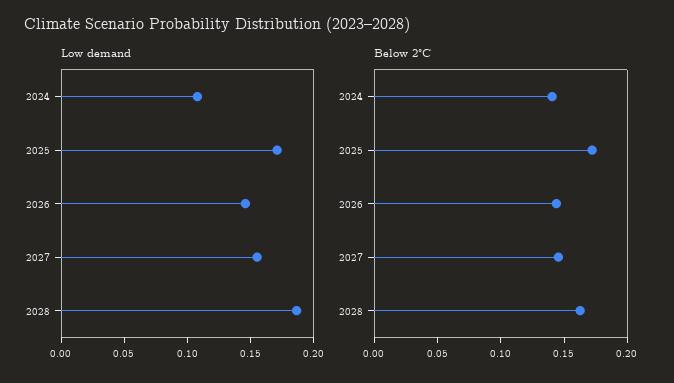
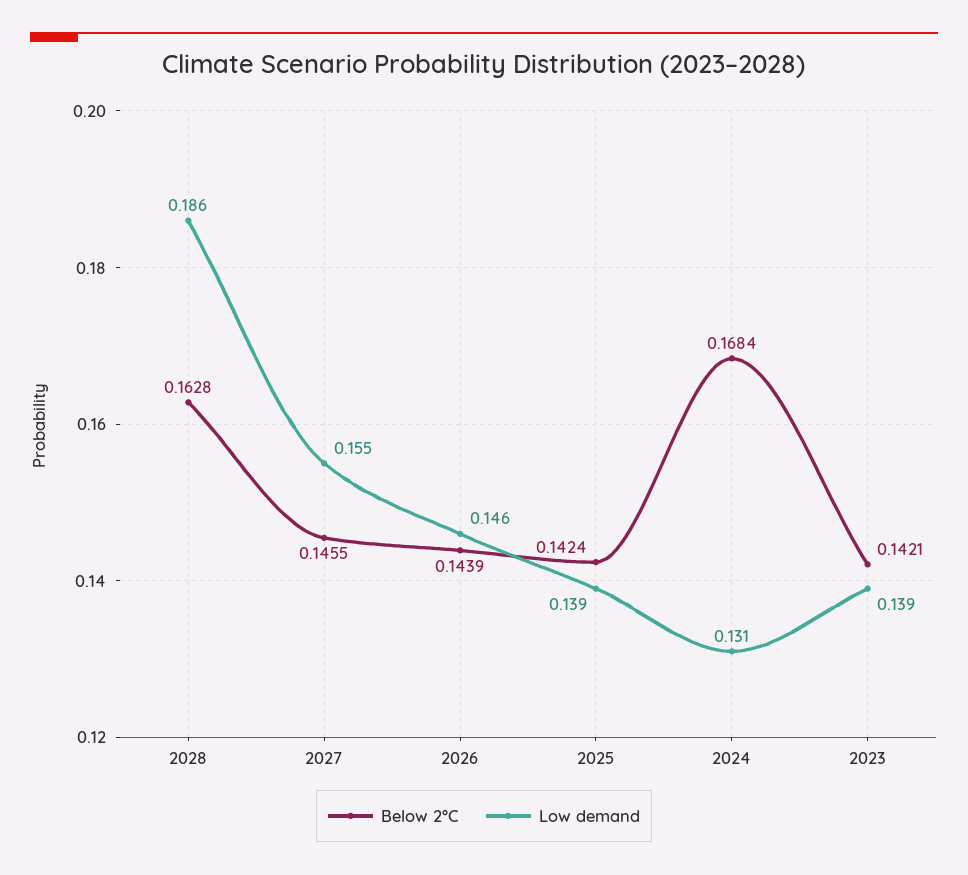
  {
    "Low demand": {
-     "2024": 0.11,
+     "2024": 0.131,
-     "2025": 0.17,
+     "2025": 0.139,
      "2026": 0.146,
      "2027": 0.155,
-     "2028": 0.186
+     "2028": 0.186,
+     "2023": 0.139
    },
    "Below 2°C": {
-     "2024": 0.14,
+     "2024": 0.1684,
-     "2025": 0.17,
+     "2025": 0.1424,
      "2026": 0.1439,
      "2027": 0.1455,
-     "2028": 0.1628
+     "2028": 0.1628,
+     "2023": 0.1421
    }
  }

